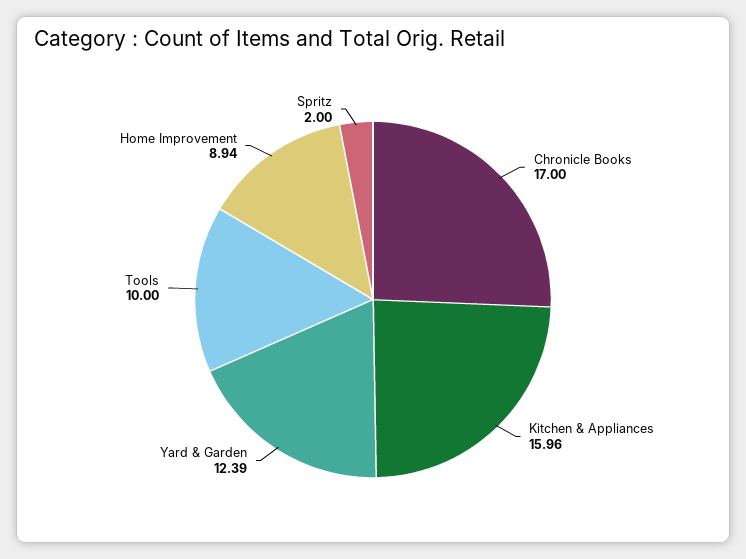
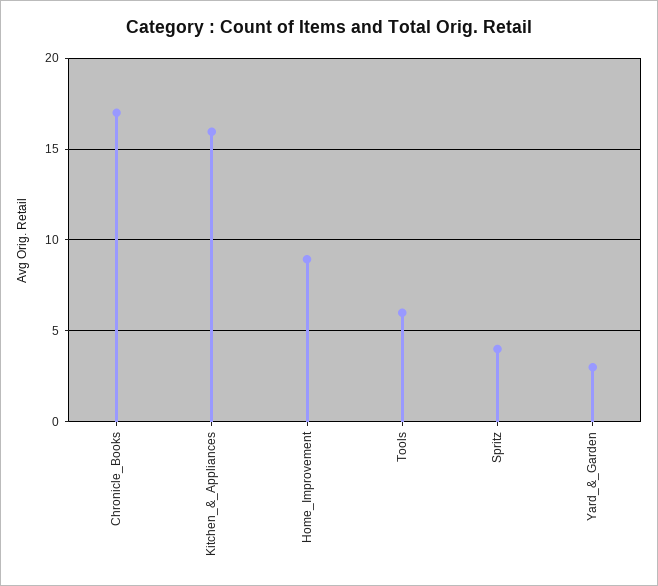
  {
    "Chronicle Books": 17,
    "Kitchen & Appliances": 15.96,
-   "Yard & Garden": 12.39,
+   "Yard & Garden": 3,
-   "Tools": 10,
+   "Tools": 6,
    "Home Improvement": 8.94,
-   "Spritz": 2
+   "Spritz": 4
  }

